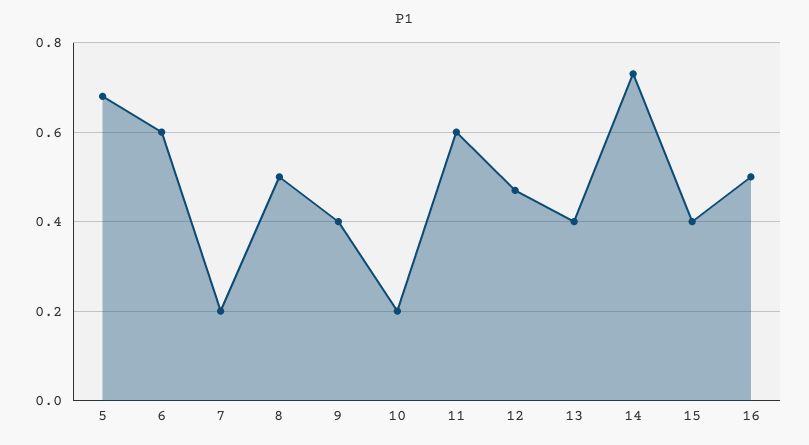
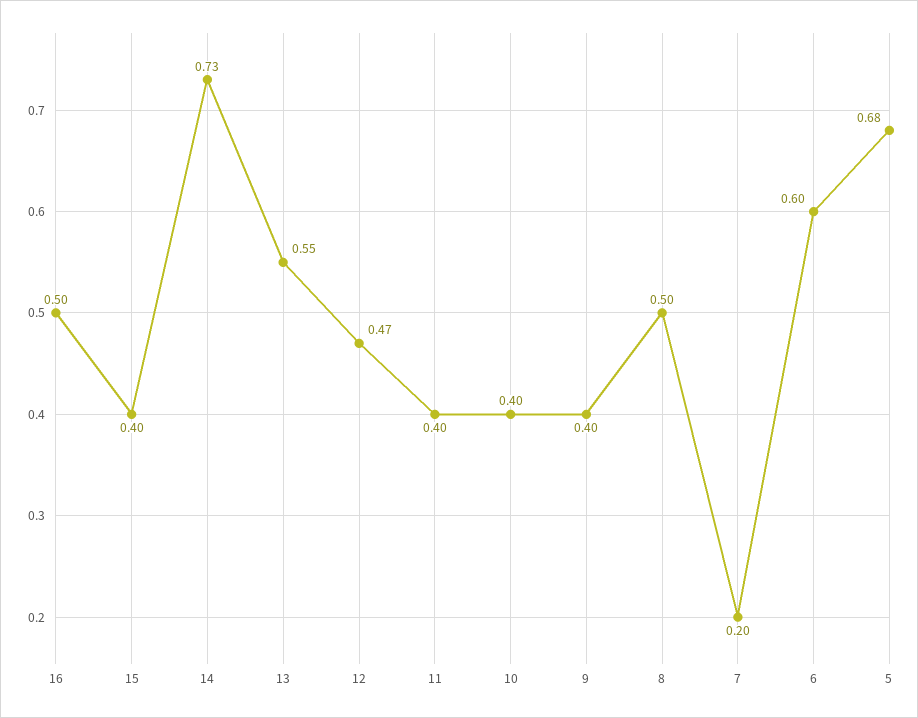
  {
    "5": 0.68,
    "6": 0.6,
    "7": 0.2,
    "8": 0.5,
    "9": 0.4,
-   "10": 0.2,
+   "10": 0.4,
-   "11": 0.6,
+   "11": 0.4,
    "12": 0.47,
-   "13": 0.4,
+   "13": 0.55,
    "14": 0.73,
    "15": 0.4,
    "16": 0.5
  }

